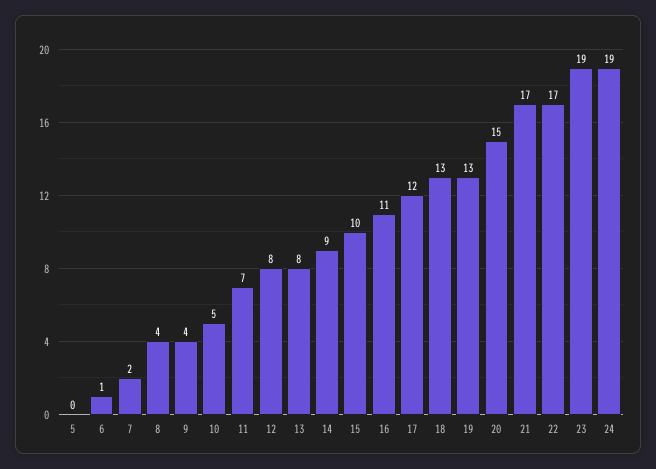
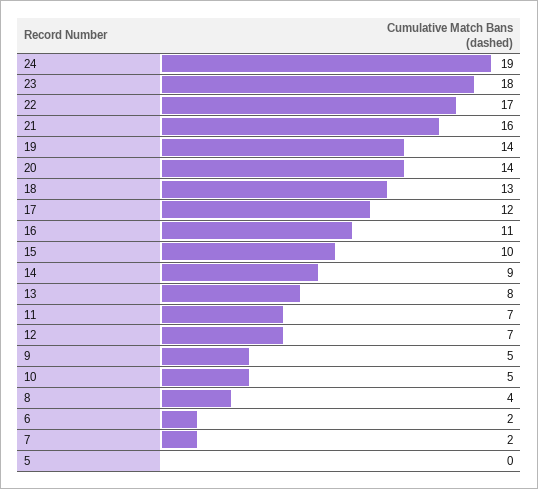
  {
    "5": 0,
-   "6": 1,
+   "6": 2,
    "7": 2,
    "8": 4,
-   "9": 4,
+   "9": 5,
    "10": 5,
    "11": 7,
-   "12": 8,
+   "12": 7,
    "13": 8,
    "14": 9,
    "15": 10,
    "16": 11,
    "17": 12,
    "18": 13,
-   "19": 13,
+   "19": 14,
-   "20": 15,
+   "20": 14,
-   "21": 17,
+   "21": 16,
    "22": 17,
-   "23": 19,
+   "23": 18,
    "24": 19
  }

